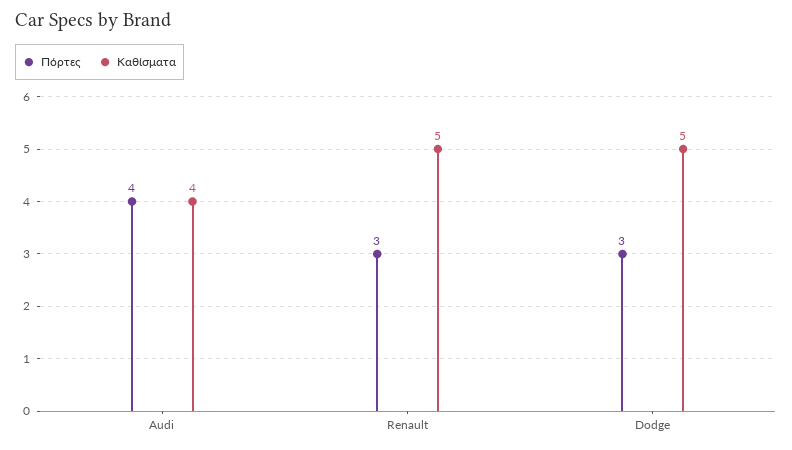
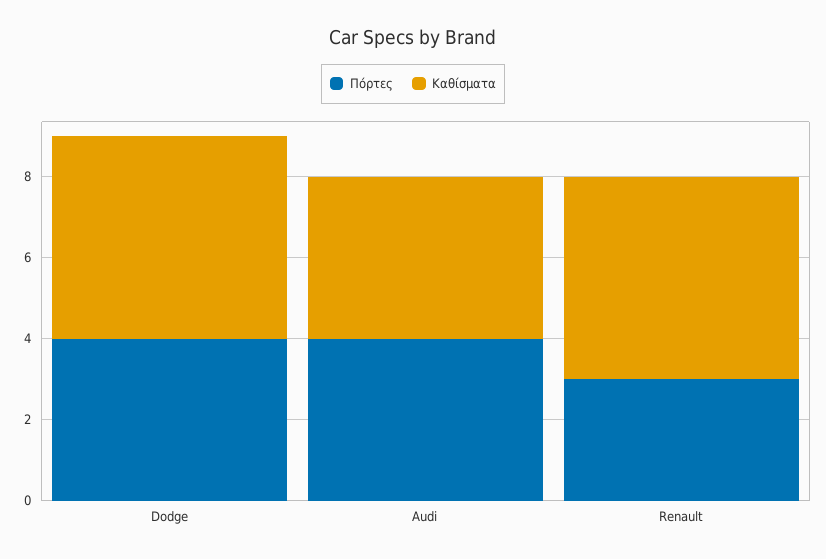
  {
    "Πόρτες": {
      "Audi": 4,
      "Renault": 3,
-     "Dodge": 3
+     "Dodge": 4
    },
    "Καθίσματα": {
      "Audi": 4,
      "Renault": 5,
      "Dodge": 5
    }
  }

